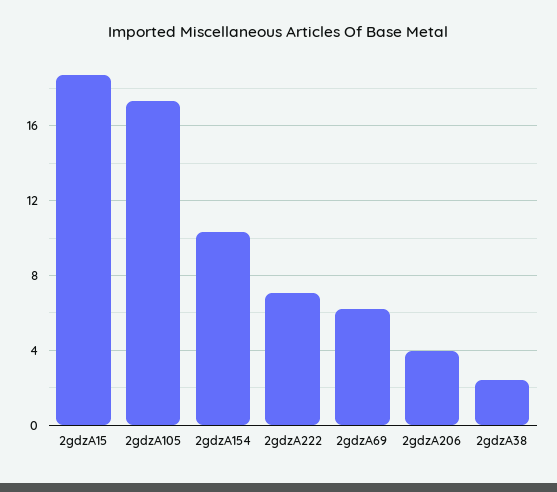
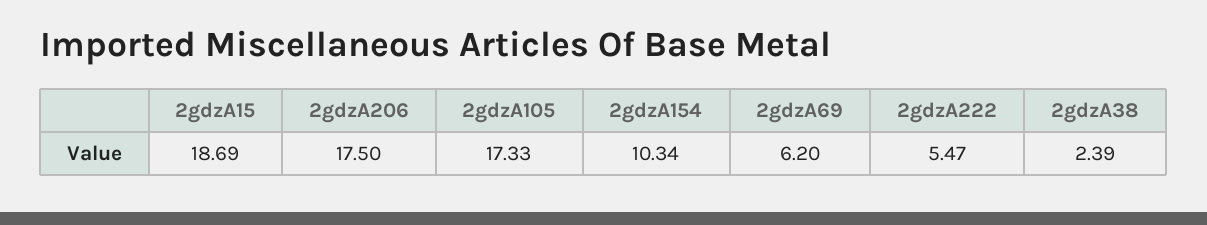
  {
    "2gdzA15": 18.69,
    "2gdzA105": 17.33,
    "2gdzA154": 10.34,
-   "2gdzA222": 7,
+   "2gdzA222": 5.47,
    "2gdzA69": 6.2,
-   "2gdzA206": 4,
+   "2gdzA206": 17.5,
    "2gdzA38": 2.39
  }

